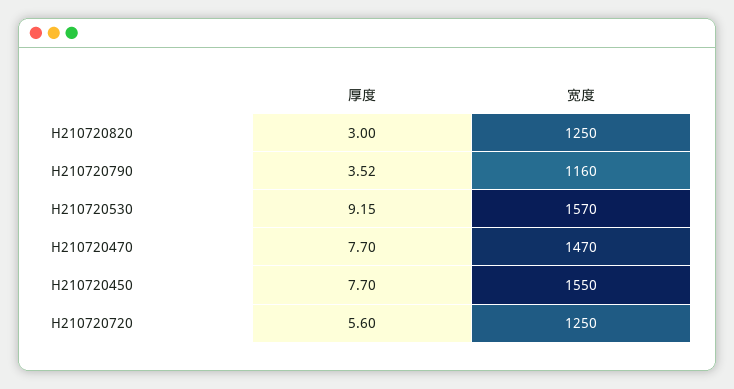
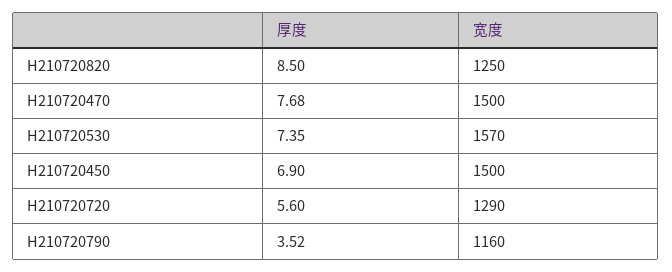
  {
    "厚度": {
-     "H210720820": 3,
+     "H210720820": 8.5,
      "H210720790": 3.52,
-     "H210720530": 9.15,
+     "H210720530": 7.35,
-     "H210720470": 7.7,
+     "H210720470": 7.68,
-     "H210720450": 7.7,
+     "H210720450": 6.9,
      "H210720720": 5.6
    },
    "宽度": {
      "H210720820": 1250,
      "H210720790": 1160,
      "H210720530": 1570,
-     "H210720470": 1470,
+     "H210720470": 1500,
-     "H210720450": 1550,
+     "H210720450": 1500,
-     "H210720720": 1250
+     "H210720720": 1290
    }
  }

